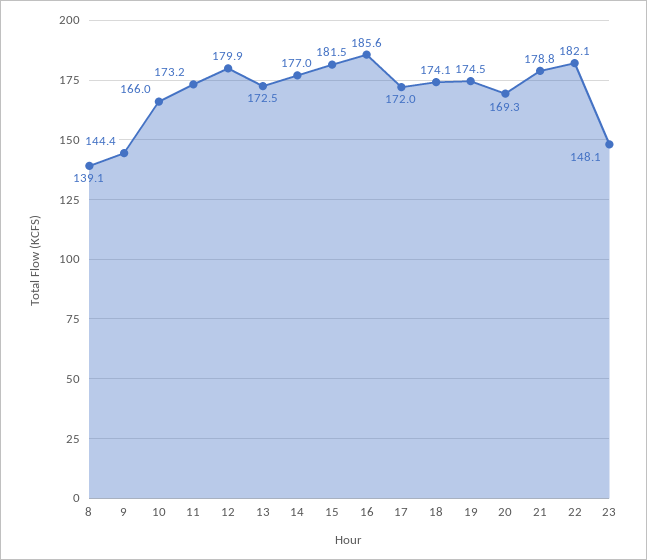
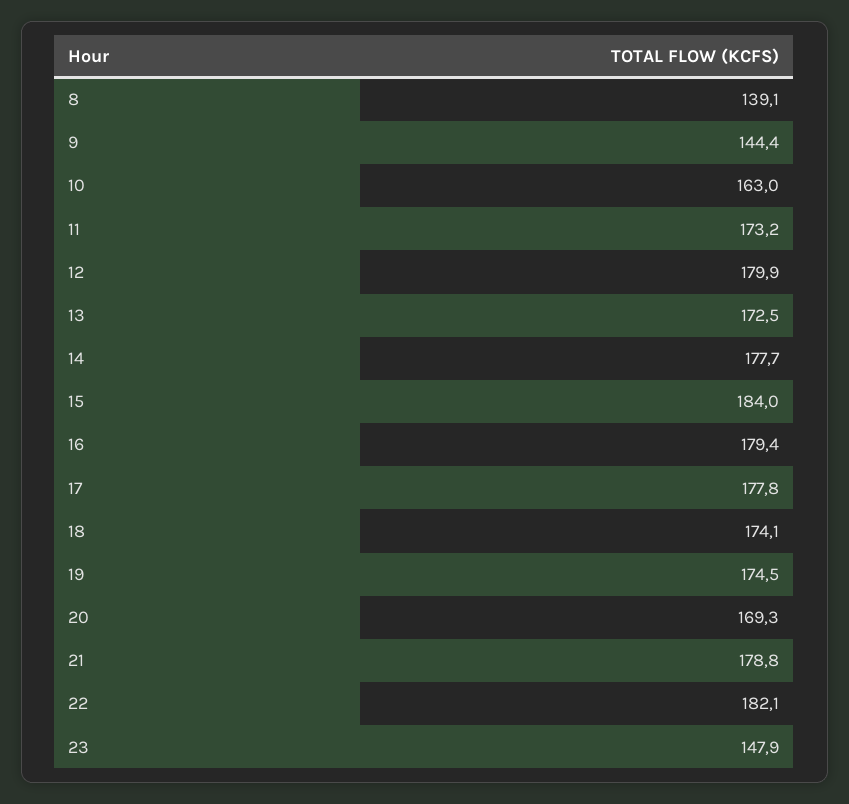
  {
    "8": 139.1,
    "9": 144.4,
-   "10": 166,
+   "10": 163,
    "11": 173.2,
    "12": 179.9,
    "13": 172.5,
-   "14": 177,
+   "14": 177.7,
-   "15": 181.5,
+   "15": 184,
-   "16": 185.6,
+   "16": 179.4,
-   "17": 172,
+   "17": 177.8,
    "18": 174.1,
    "19": 174.5,
    "20": 169.3,
    "21": 178.8,
    "22": 182.1,
-   "23": 148.1
+   "23": 147.9
  }

